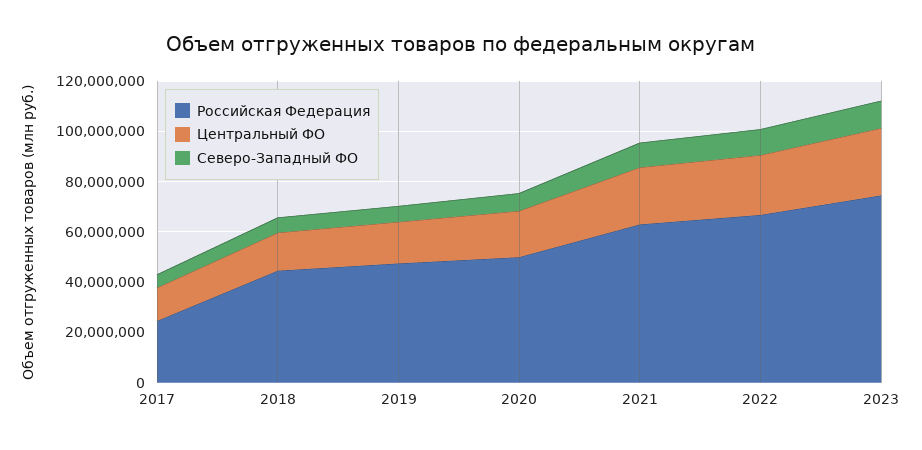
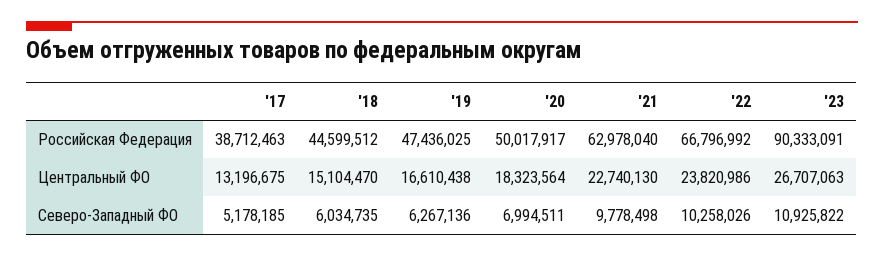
  {
    "Российская Федерация": {
-     "2017": 25000000,
+     "2017": 38712463,
      "2018": 44599512,
      "2019": 47436025,
      "2020": 50017917,
      "2021": 62978040,
      "2022": 66796992,
-     "2023": 75000000
+     "2023": 90333091
    },
    "Центральный ФО": {
      "2017": 13196675,
      "2018": 15104470,
      "2019": 16610438,
      "2020": 18323564,
      "2021": 22740130,
      "2022": 23820986,
      "2023": 26707063
    },
    "Северо-Западный ФО": {
      "2017": 5178185,
      "2018": 6034735,
      "2019": 6267136,
      "2020": 6994511,
      "2021": 9778498,
      "2022": 10258026,
      "2023": 10925822
    }
  }

